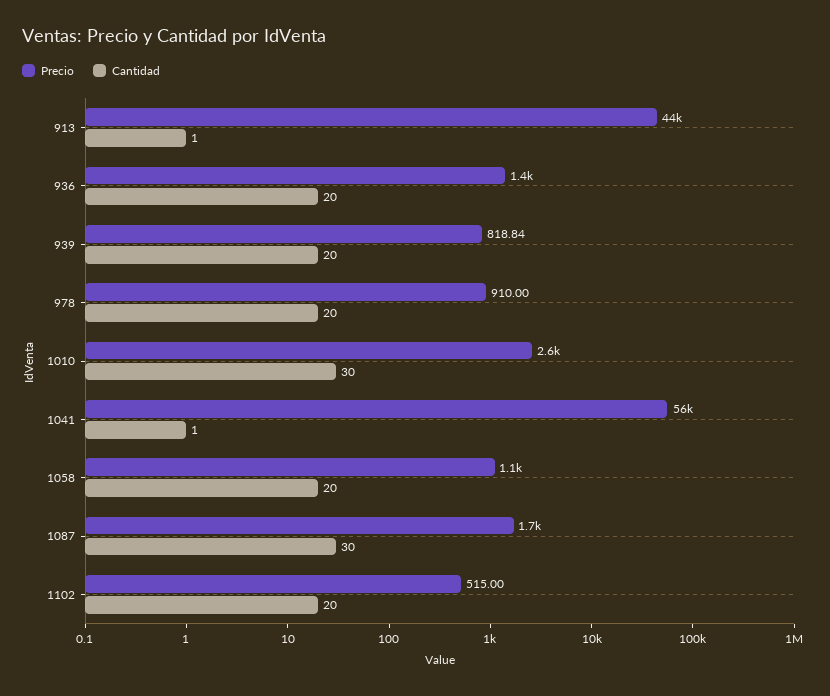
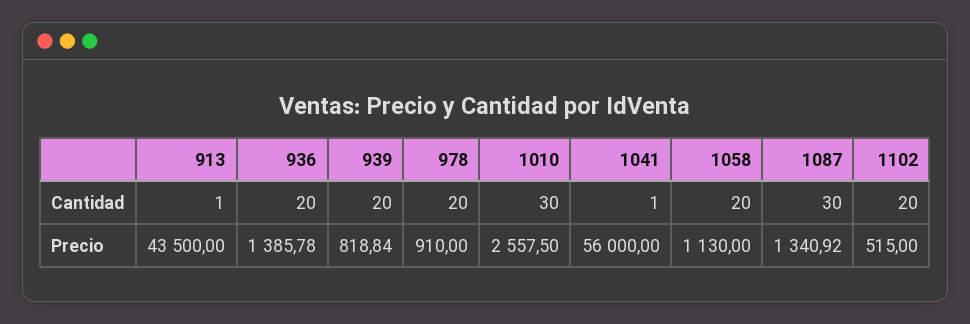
  {
    "Precio": {
      "913": 43500,
      "936": 1385.78,
      "939": 818.84,
      "978": 910,
      "1010": 2557.5,
      "1041": 56000,
      "1058": 1130,
-     "1087": 1700,
+     "1087": 1340.92,
      "1102": 515
    },
    "Cantidad": {
      "913": 1,
      "936": 20,
      "939": 20,
      "978": 20,
      "1010": 30,
      "1041": 1,
      "1058": 20,
      "1087": 30,
      "1102": 20
    }
  }

